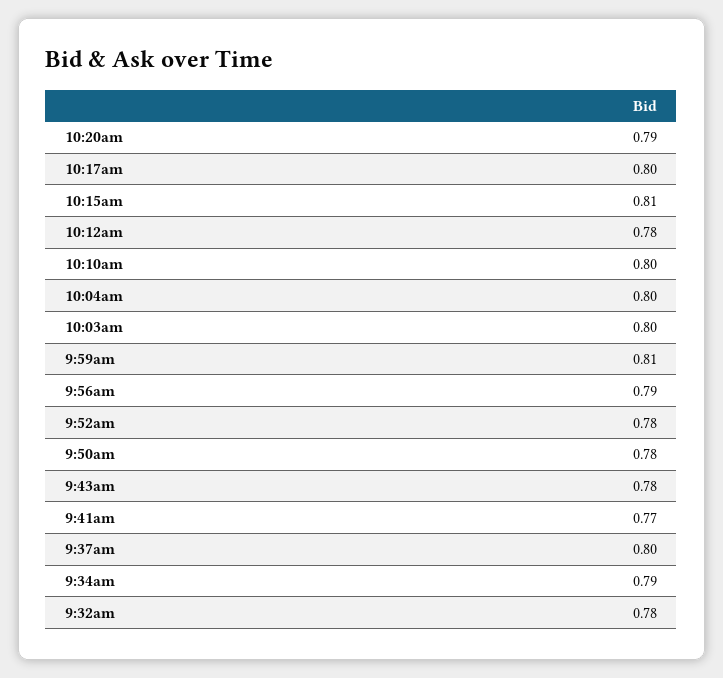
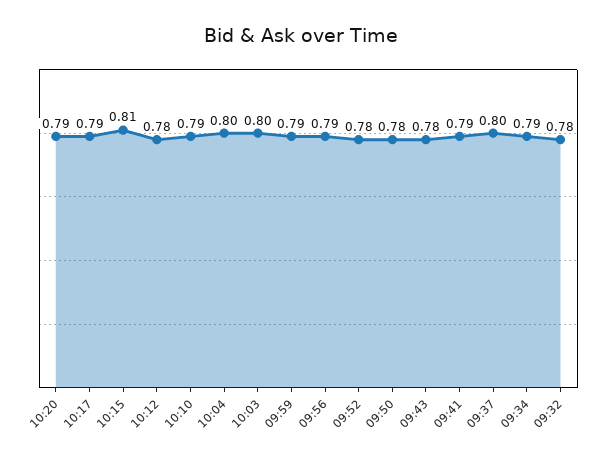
  {
    "10:20am": 0.79,
-   "10:17am": 0.8,
+   "10:17am": 0.79,
    "10:15am": 0.81,
    "10:12am": 0.78,
-   "10:10am": 0.8,
+   "10:10am": 0.79,
    "10:04am": 0.8,
    "10:03am": 0.8,
-   "9:59am": 0.81,
+   "9:59am": 0.79,
    "9:56am": 0.79,
    "9:52am": 0.78,
    "9:50am": 0.78,
    "9:43am": 0.78,
-   "9:41am": 0.77,
+   "9:41am": 0.79,
    "9:37am": 0.8,
    "9:34am": 0.79,
    "9:32am": 0.78
  }

